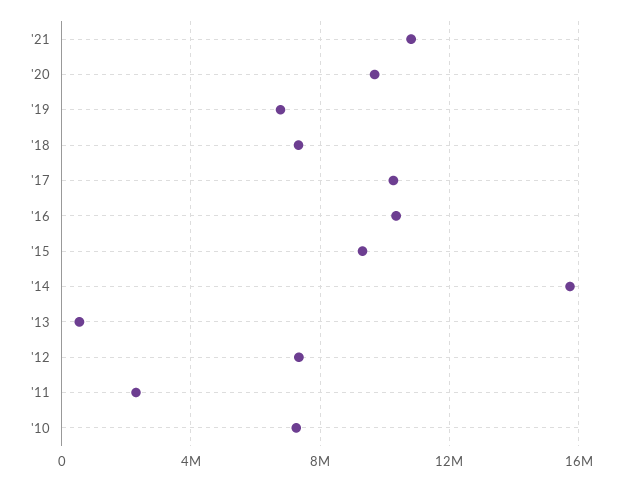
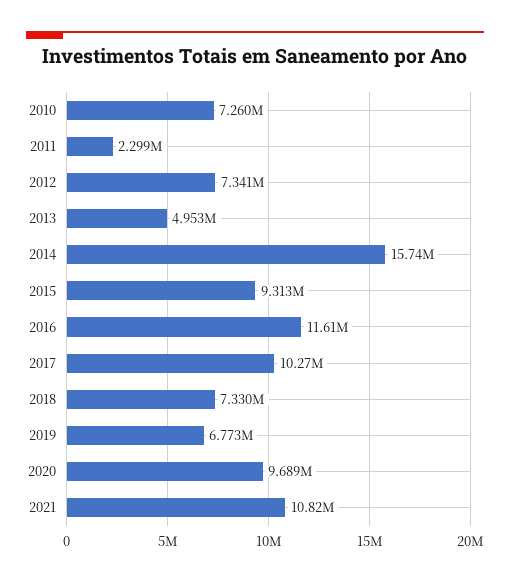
  {
    "'21": 10820000,
    "'20": 9689000,
    "'19": 6773000,
    "'18": 7330000,
    "'17": 10270000,
-   "'16": 10500000,
+   "'16": 11610000,
    "'15": 9313000,
    "'14": 15740000,
-   "'13": 500000,
+   "'13": 4953000,
    "'12": 7341000,
    "'11": 2299000,
    "'10": 7260000
  }

